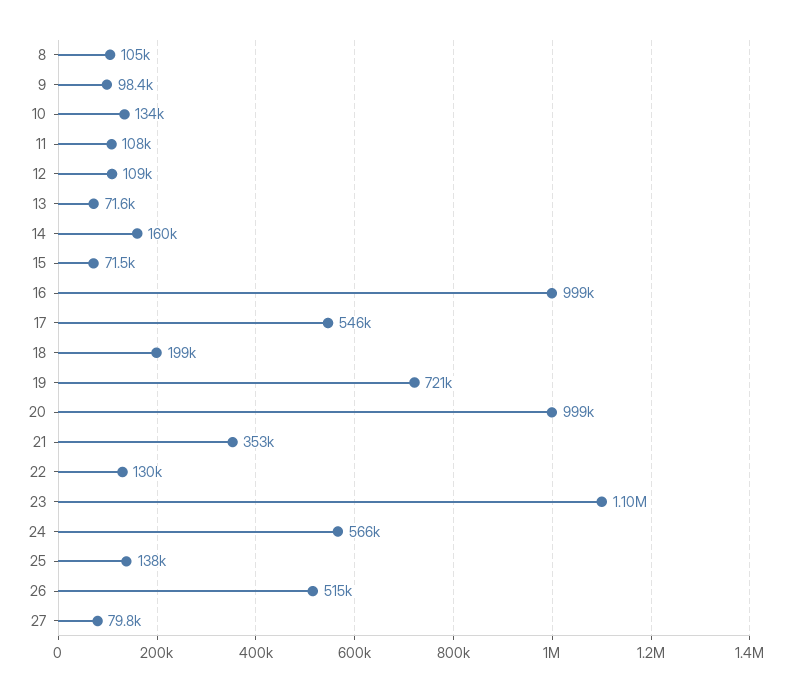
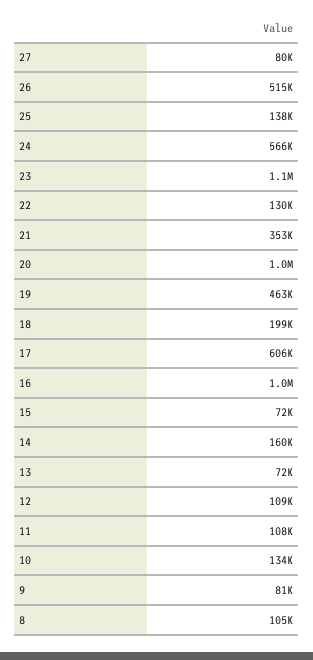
  {
    "8": 105000,
-   "9": 98400,
+   "9": 81000,
    "10": 134000,
    "11": 108000,
    "12": 109000,
    "13": 71600,
    "14": 160000,
    "15": 71500,
    "16": 999000,
-   "17": 546000,
+   "17": 606000,
    "18": 199000,
-   "19": 721000,
+   "19": 463000,
    "20": 999000,
    "21": 353000,
    "22": 130000,
    "23": 1100000,
    "24": 566000,
    "25": 138000,
    "26": 515000,
    "27": 79800
  }

